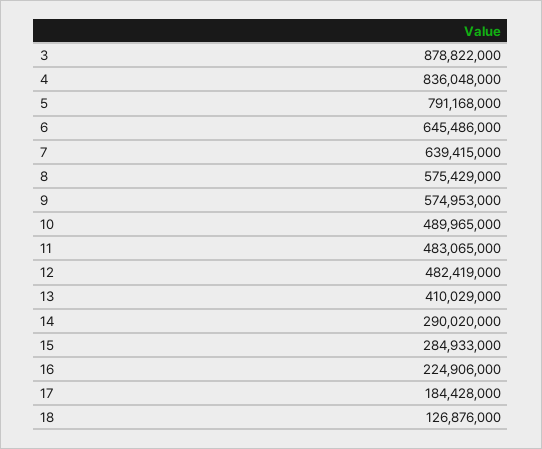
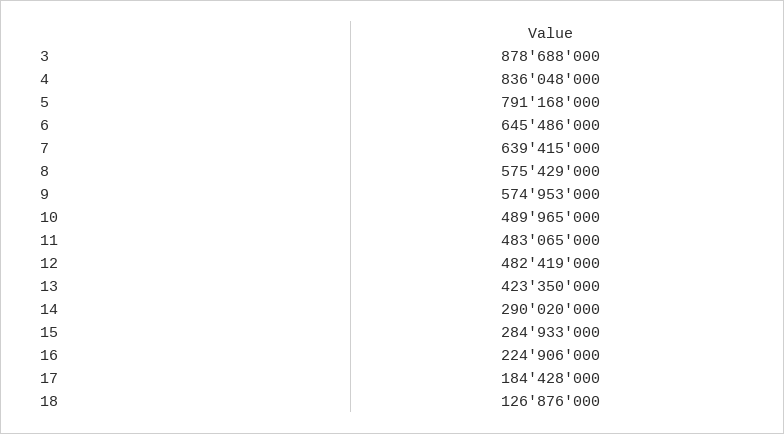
  {
-   "3": 878822000,
+   "3": 878688000,
    "4": 836048000,
    "5": 791168000,
    "6": 645486000,
    "7": 639415000,
    "8": 575429000,
    "9": 574953000,
    "10": 489965000,
    "11": 483065000,
    "12": 482419000,
-   "13": 410029000,
+   "13": 423350000,
    "14": 290020000,
    "15": 284933000,
    "16": 224906000,
    "17": 184428000,
    "18": 126876000
  }

